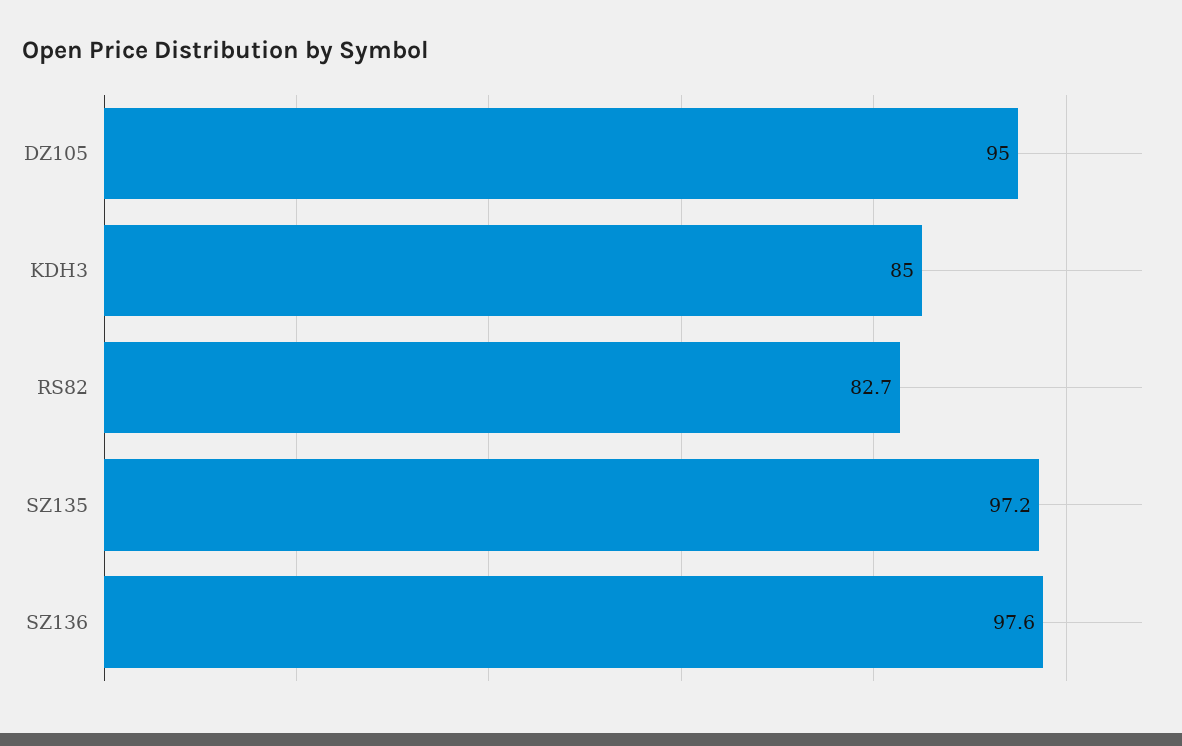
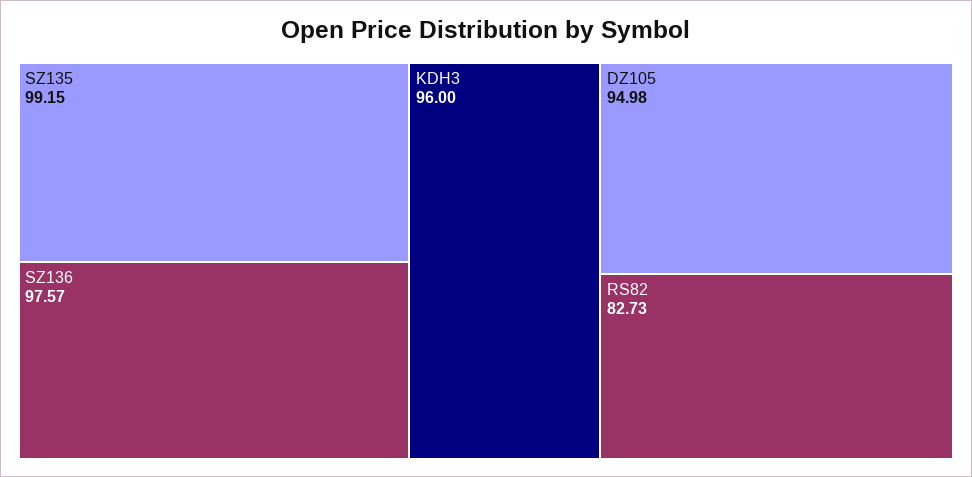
  {
    "DZ105": 94.98,
-   "KDH3": 85,
+   "KDH3": 96,
    "RS82": 82.73,
-   "SZ135": 97.2,
+   "SZ135": 99.15,
    "SZ136": 97.57
  }

